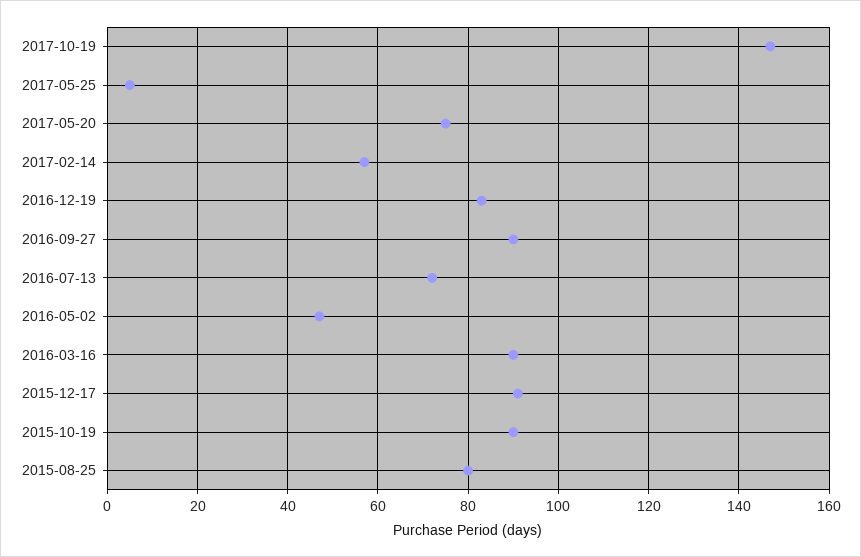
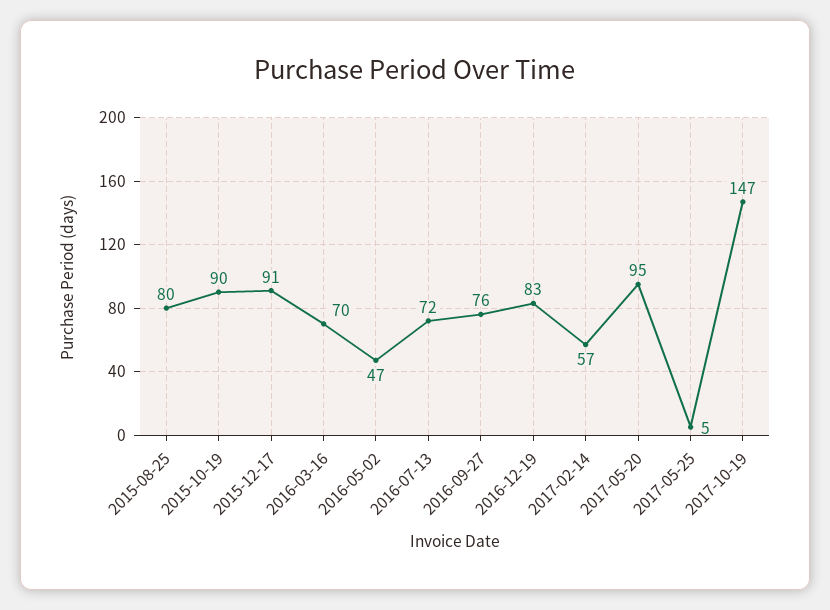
  {
    "2017-10-19": 147,
    "2017-05-25": 5,
-   "2017-05-20": 75,
+   "2017-05-20": 95,
    "2017-02-14": 57,
    "2016-12-19": 83,
-   "2016-09-27": 90,
+   "2016-09-27": 76,
    "2016-07-13": 72,
    "2016-05-02": 47,
-   "2016-03-16": 90,
+   "2016-03-16": 70,
    "2015-12-17": 91,
    "2015-10-19": 90,
    "2015-08-25": 80
  }

